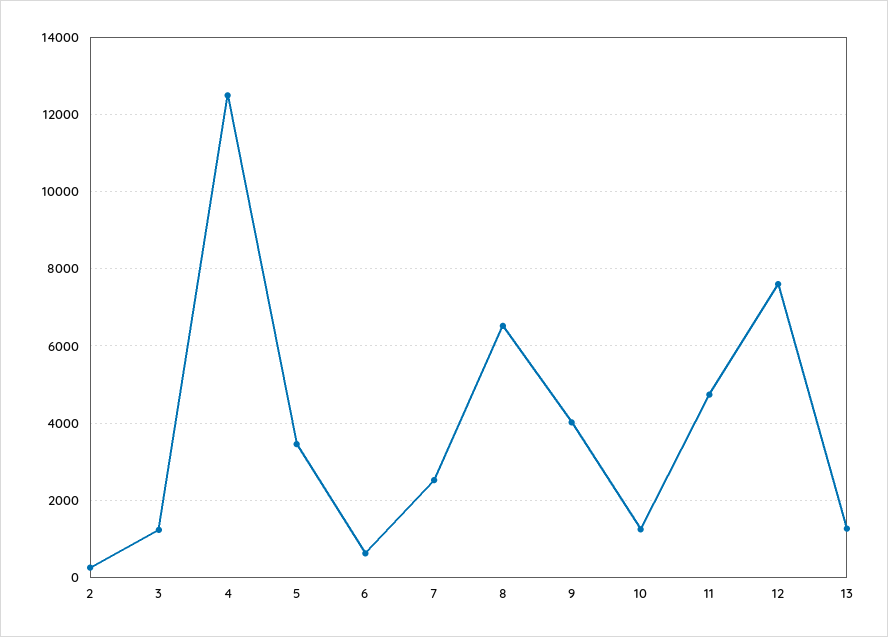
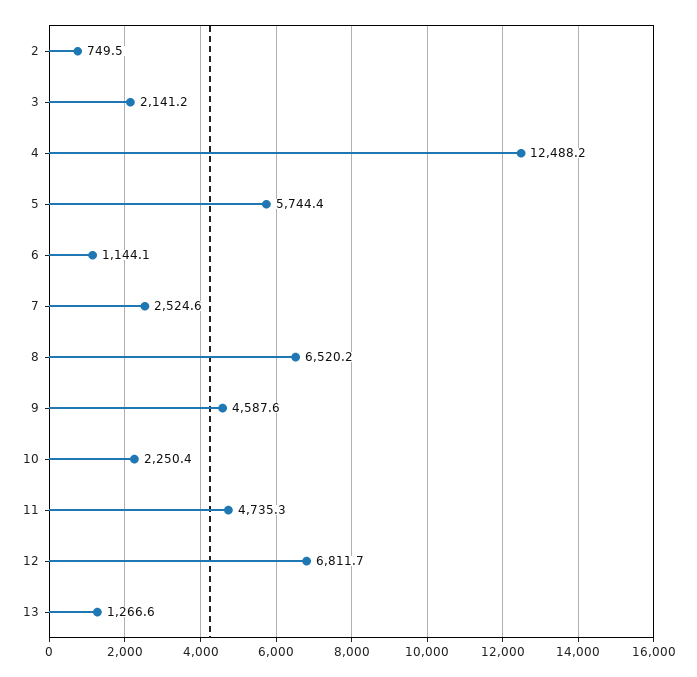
  {
-   "2": 200,
+   "2": 749.5,
-   "3": 1200,
+   "3": 2141.2,
    "4": 12488.2,
-   "5": 3400,
+   "5": 5744.4,
-   "6": 600,
+   "6": 1144.1,
    "7": 2524.6,
    "8": 6520.2,
-   "9": 4000,
+   "9": 4587.6,
-   "10": 1200,
+   "10": 2250.4,
    "11": 4735.3,
-   "12": 7600,
+   "12": 6811.7,
    "13": 1266.6
  }

